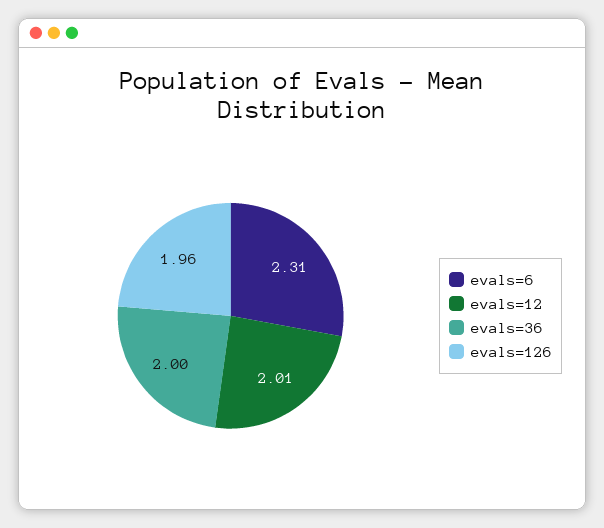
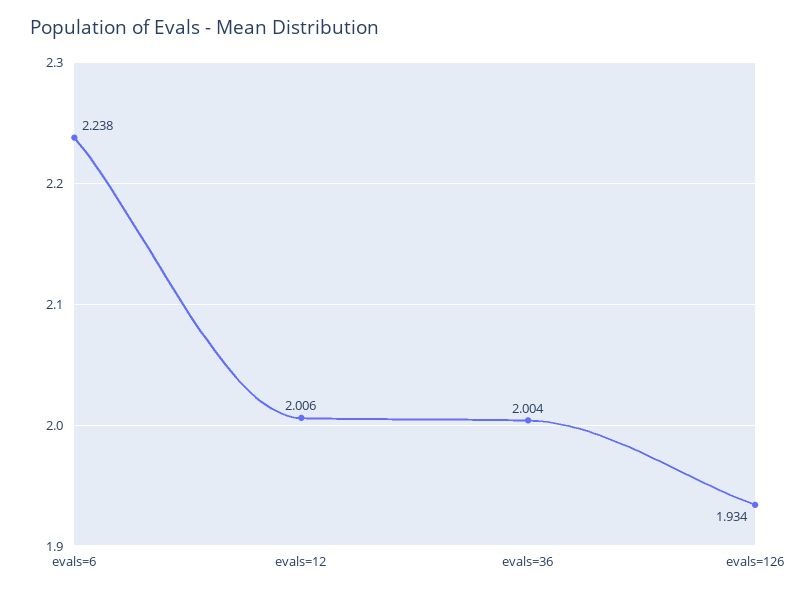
  {
-   "evals=6": 2.31,
+   "evals=6": 2.238,
    "evals=12": 2.006,
    "evals=36": 2.004,
-   "evals=126": 1.96
+   "evals=126": 1.934
  }

